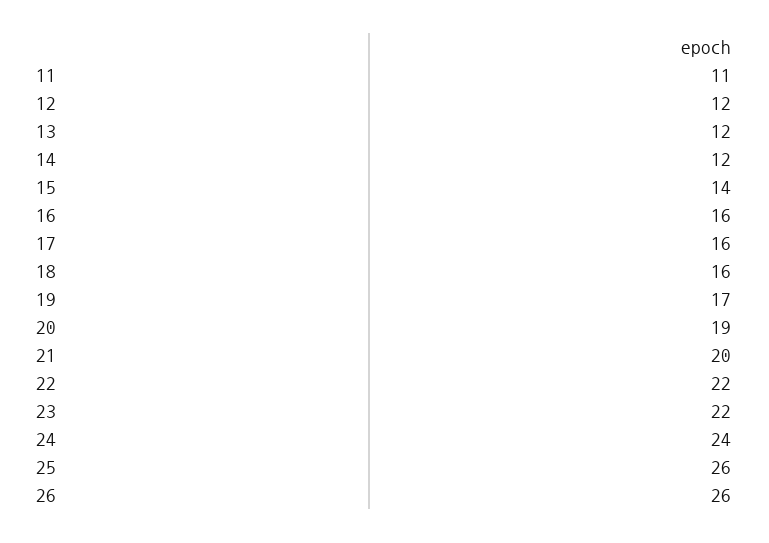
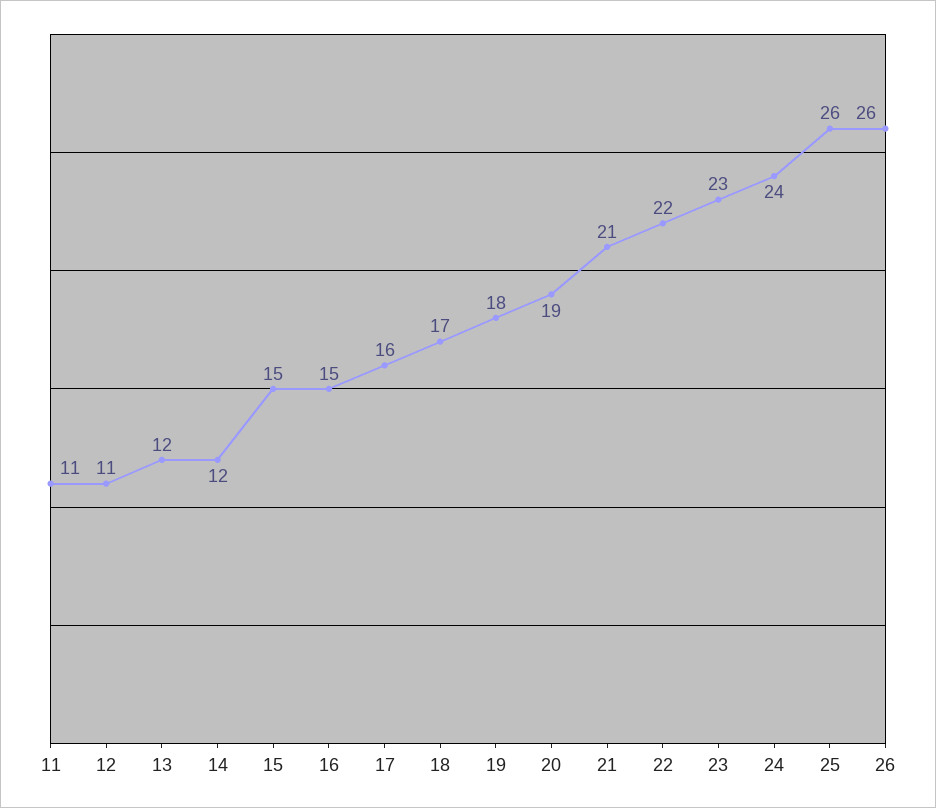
  {
    "11": 11,
-   "12": 12,
+   "12": 11,
    "13": 12,
    "14": 12,
-   "15": 14,
+   "15": 15,
-   "16": 16,
+   "16": 15,
    "17": 16,
-   "18": 16,
+   "18": 17,
-   "19": 17,
+   "19": 18,
    "20": 19,
-   "21": 20,
+   "21": 21,
    "22": 22,
-   "23": 22,
+   "23": 23,
    "24": 24,
    "25": 26,
    "26": 26
  }

